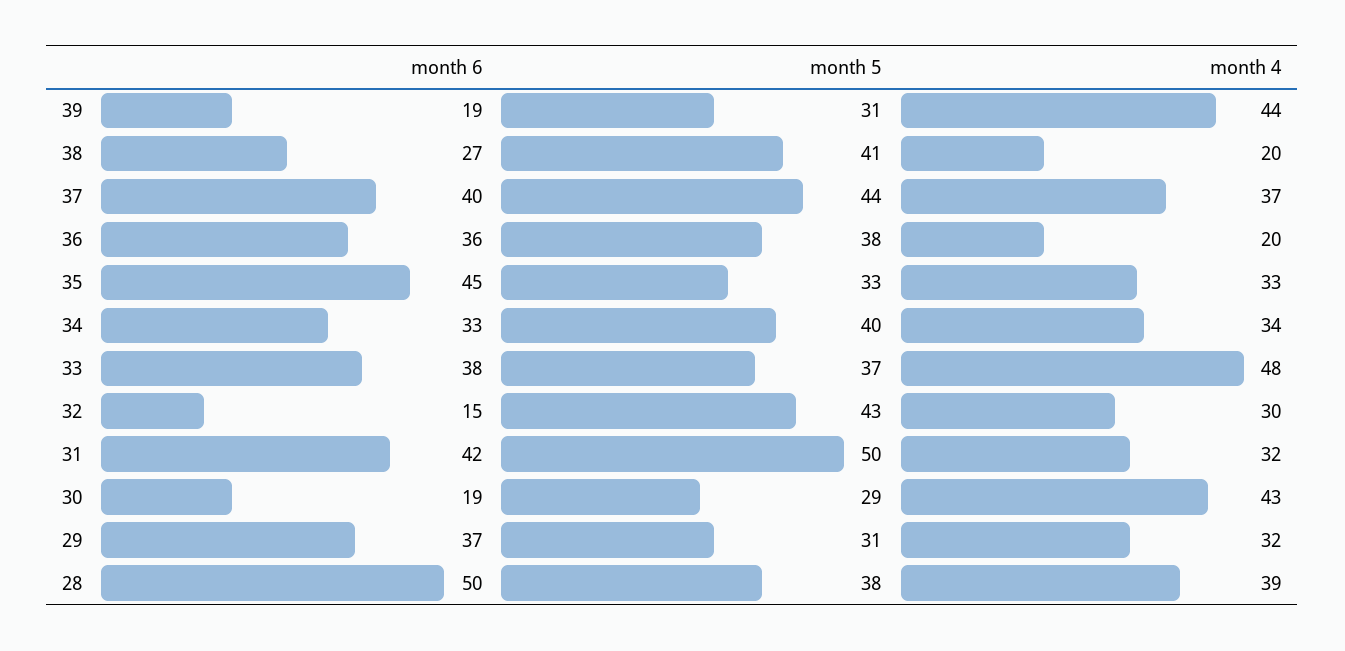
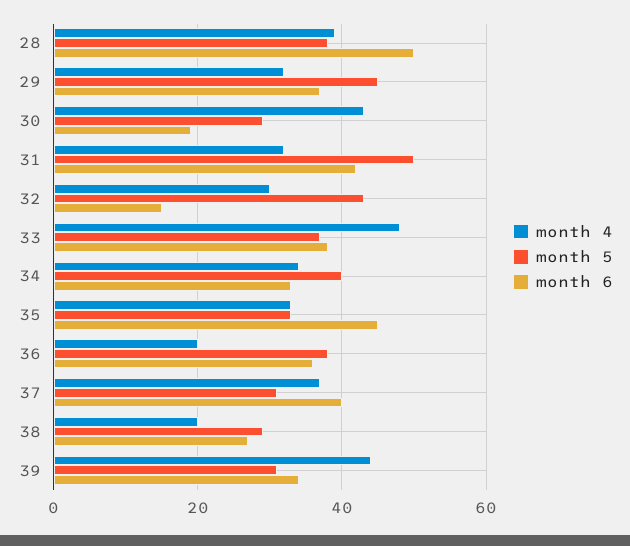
  {
    "month 6": {
-     "39": 19,
+     "39": 35,
      "38": 27,
      "37": 40,
      "36": 36,
      "35": 45,
      "34": 33,
      "33": 38,
      "32": 15,
      "31": 42,
      "30": 19,
      "29": 37,
      "28": 50
    },
    "month 5": {
      "39": 31,
-     "38": 41,
+     "38": 30,
-     "37": 44,
+     "37": 30,
      "36": 38,
      "35": 33,
      "34": 40,
      "33": 37,
      "32": 43,
      "31": 50,
      "30": 29,
-     "29": 31,
+     "29": 45,
      "28": 38
    },
    "month 4": {
      "39": 44,
      "38": 20,
      "37": 37,
      "36": 20,
      "35": 33,
      "34": 34,
      "33": 48,
      "32": 30,
      "31": 32,
      "30": 43,
      "29": 32,
      "28": 39
    }
  }

